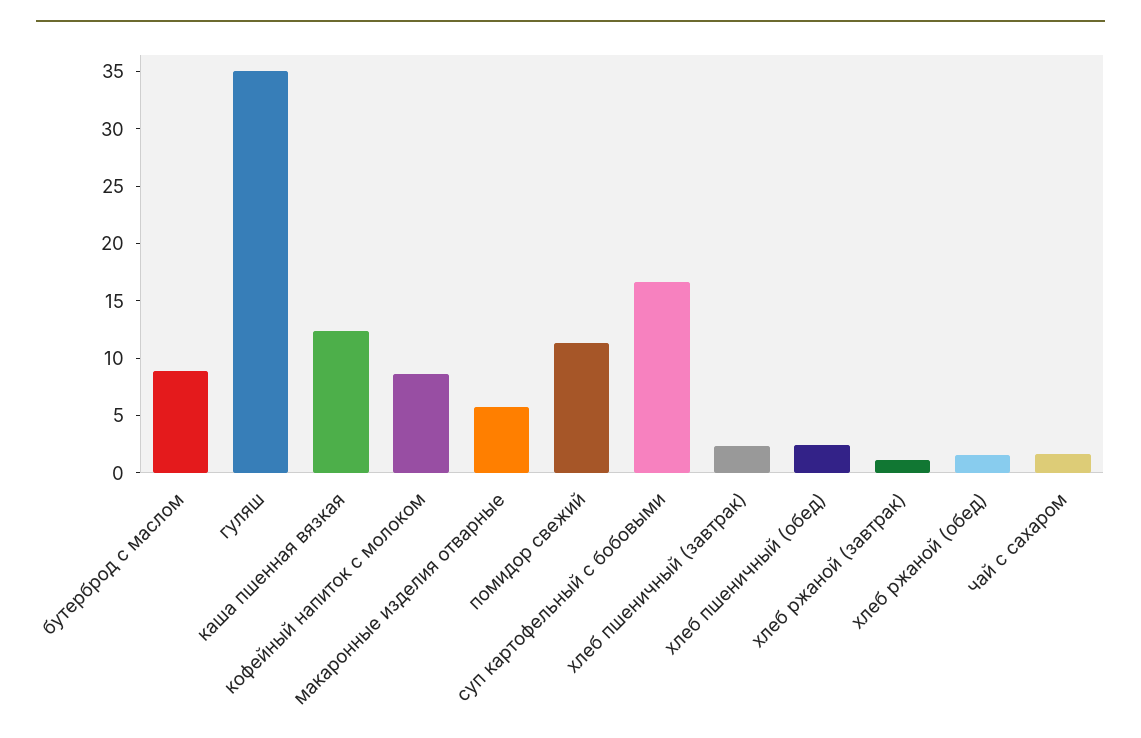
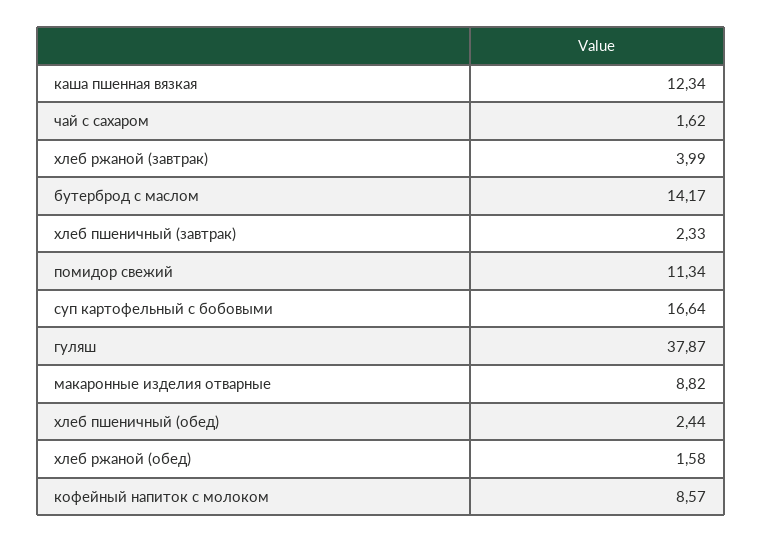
  {
-   "бутерброд с маслом": 9,
+   "бутерброд с маслом": 14.17,
-   "гуляш": 35,
+   "гуляш": 37.87,
    "каша пшенная вязкая": 12.34,
    "кофейный напиток с молоком": 8.57,
-   "макаронные изделия отварные": 6,
+   "макаронные изделия отварные": 8.82,
    "помидор свежий": 11.34,
    "суп картофельный с бобовыми": 16.64,
    "хлеб пшеничный (завтрак)": 2.33,
    "хлеб пшеничный (обед)": 2.44,
-   "хлеб ржаной (завтрак)": 1,
+   "хлеб ржаной (завтрак)": 3.99,
    "хлеб ржаной (обед)": 1.58,
    "чай с сахаром": 1.62
  }

